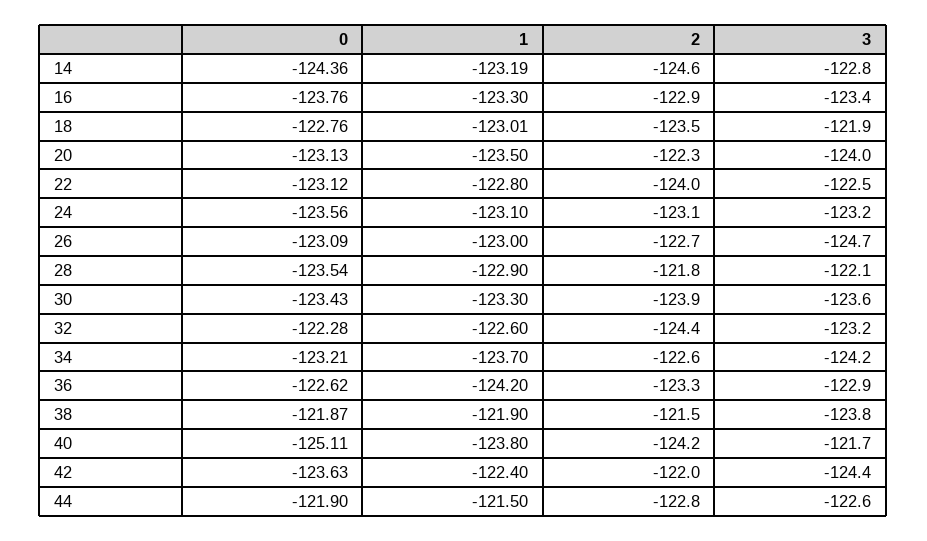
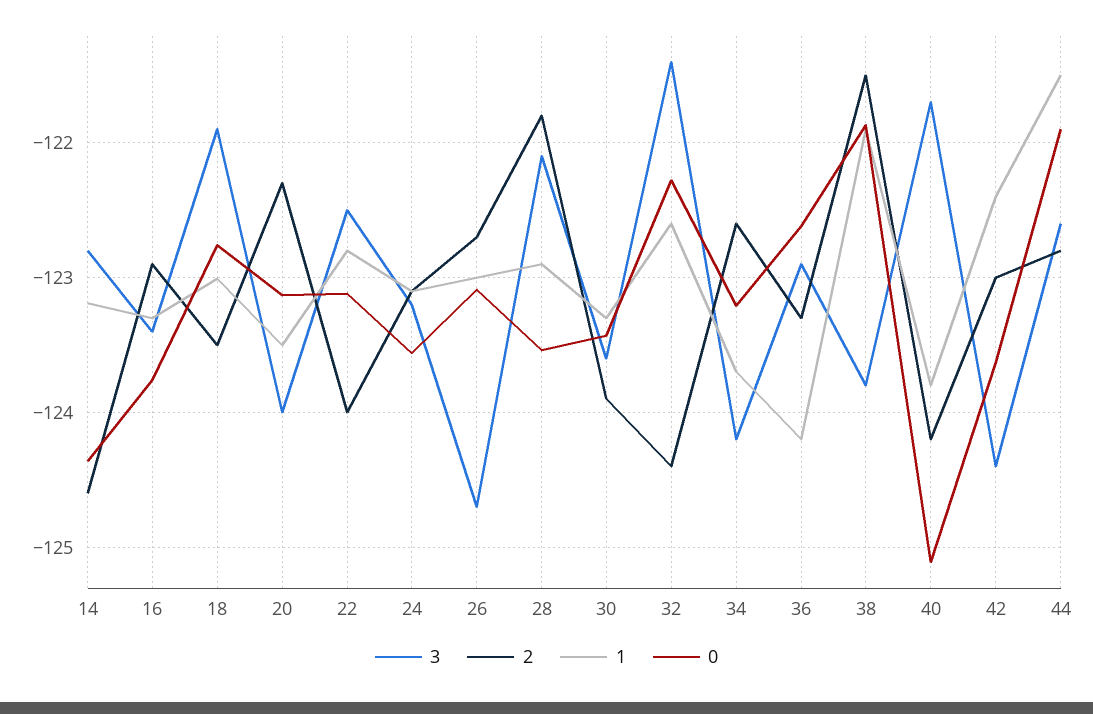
  {
    "0": {
      "14": -124.36,
      "16": -123.76,
      "18": -122.76,
      "20": -123.13,
      "22": -123.12,
      "24": -123.56,
      "26": -123.09,
      "28": -123.54,
      "30": -123.43,
      "32": -122.28,
      "34": -123.21,
      "36": -122.62,
      "38": -121.87,
      "40": -125.11,
      "42": -123.63,
      "44": -121.9
    },
    "1": {
      "14": -123.19,
      "16": -123.3,
      "18": -123.01,
      "20": -123.5,
      "22": -122.8,
      "24": -123.1,
      "26": -123,
      "28": -122.9,
      "30": -123.3,
      "32": -122.6,
      "34": -123.7,
      "36": -124.2,
      "38": -121.9,
      "40": -123.8,
      "42": -122.4,
      "44": -121.5
    },
    "2": {
      "14": -124.6,
      "16": -122.9,
      "18": -123.5,
      "20": -122.3,
      "22": -124,
      "24": -123.1,
      "26": -122.7,
      "28": -121.8,
      "30": -123.9,
      "32": -124.4,
      "34": -122.6,
      "36": -123.3,
      "38": -121.5,
      "40": -124.2,
-     "42": -122,
+     "42": -123,
      "44": -122.8
    },
    "3": {
      "14": -122.8,
      "16": -123.4,
      "18": -121.9,
      "20": -124,
      "22": -122.5,
      "24": -123.2,
      "26": -124.7,
      "28": -122.1,
      "30": -123.6,
-     "32": -123.2,
+     "32": -121.4,
      "34": -124.2,
      "36": -122.9,
      "38": -123.8,
      "40": -121.7,
      "42": -124.4,
      "44": -122.6
    }
  }

